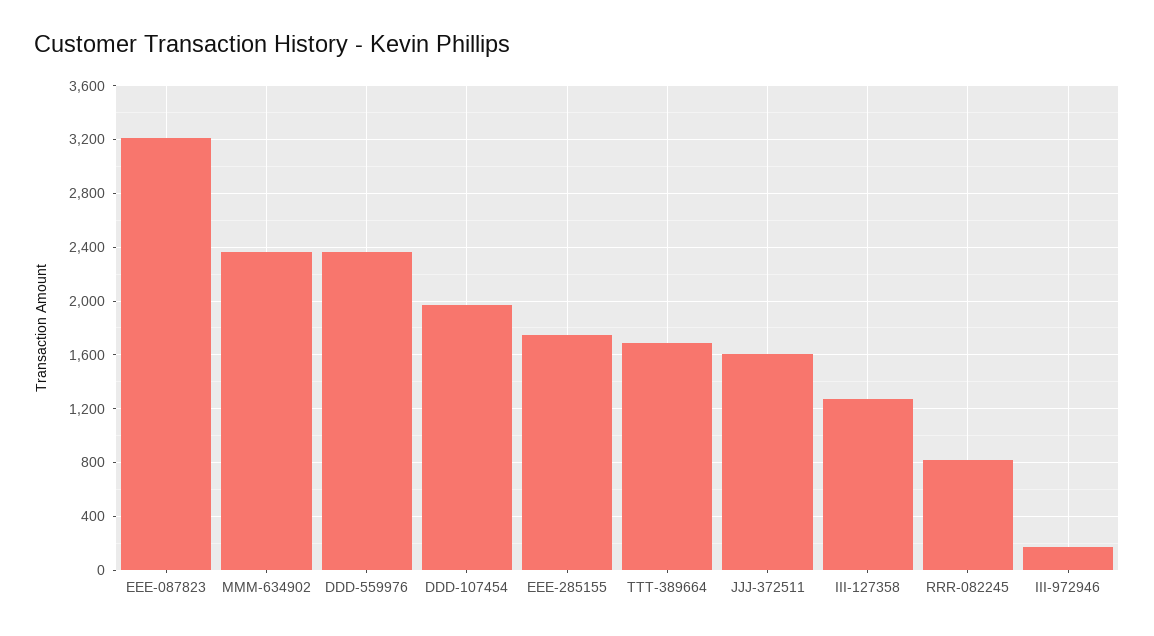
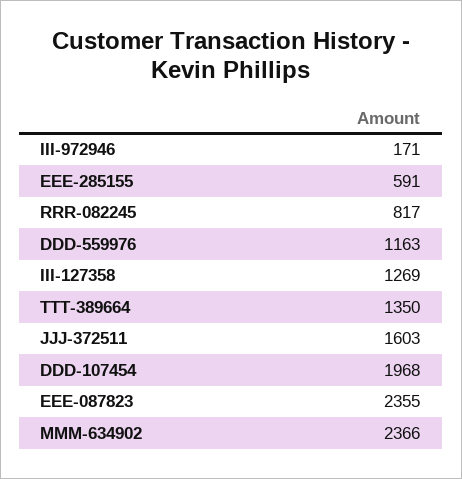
  {
-   "EEE-087823": 3200,
+   "EEE-087823": 2355,
    "MMM-634902": 2366,
-   "DDD-559976": 2350,
+   "DDD-559976": 1163,
    "DDD-107454": 1968,
-   "EEE-285155": 1750,
+   "EEE-285155": 591,
-   "TTT-389664": 1700,
+   "TTT-389664": 1350,
    "JJJ-372511": 1603,
    "III-127358": 1269,
    "RRR-082245": 817,
    "III-972946": 171
  }

